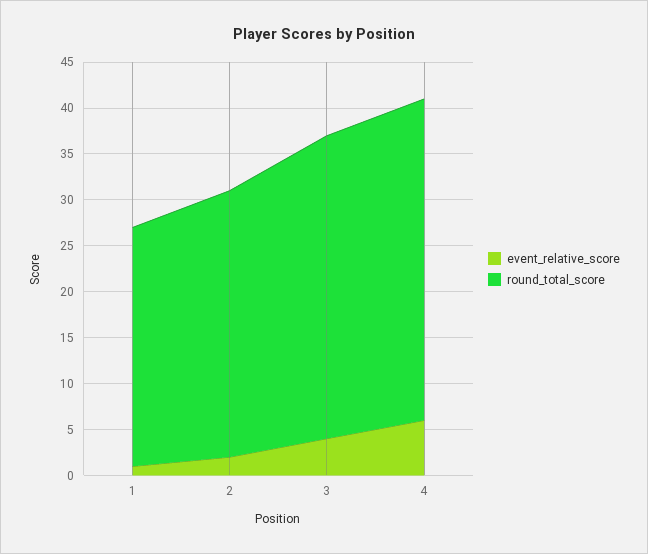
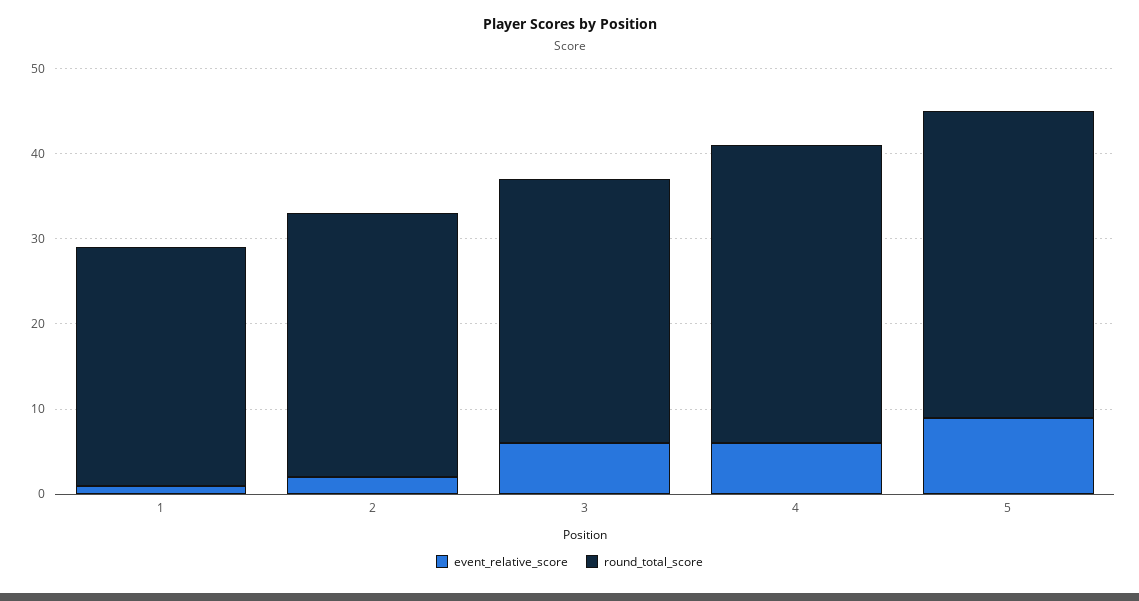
  {
    "event_relative_score": {
      "1": 1,
      "2": 2,
-     "3": 4,
+     "3": 6,
-     "4": 6
+     "4": 6,
+     "5": 9
    },
    "round_total_score": {
-     "1": 26,
+     "1": 28,
-     "2": 29,
+     "2": 31,
-     "3": 33,
+     "3": 31,
-     "4": 35
+     "4": 35,
+     "5": 36
    }
  }

